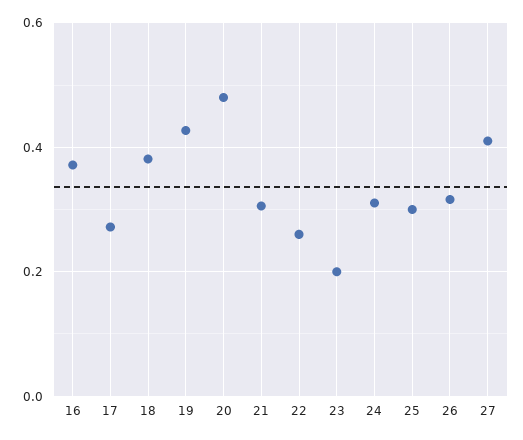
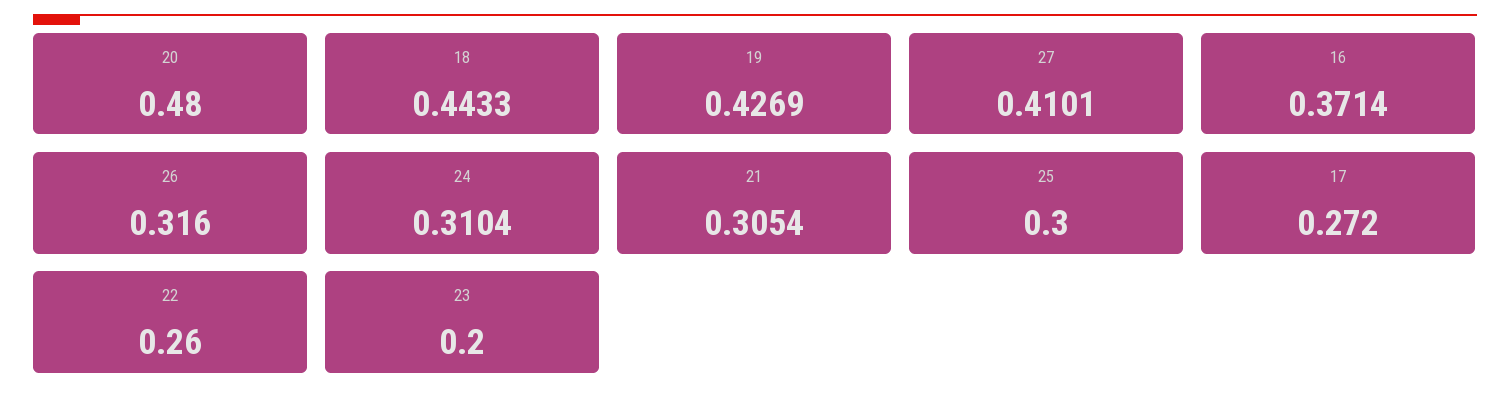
  {
    "16": 0.3714,
    "17": 0.272,
-   "18": 0.38,
+   "18": 0.4433,
    "19": 0.4269,
    "20": 0.48,
    "21": 0.3054,
    "22": 0.26,
    "23": 0.2,
    "24": 0.3104,
    "25": 0.3,
    "26": 0.316,
    "27": 0.4101
  }

